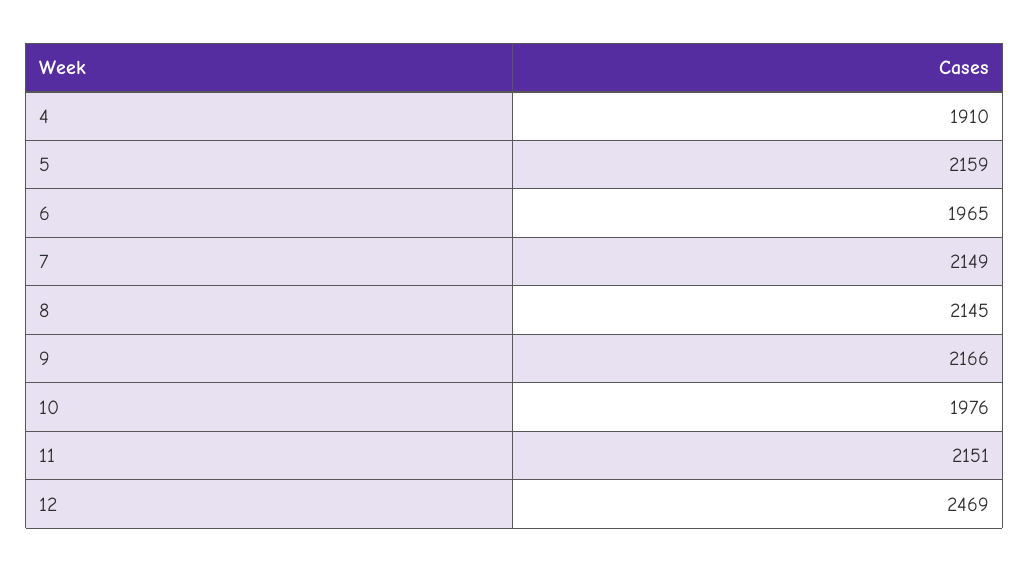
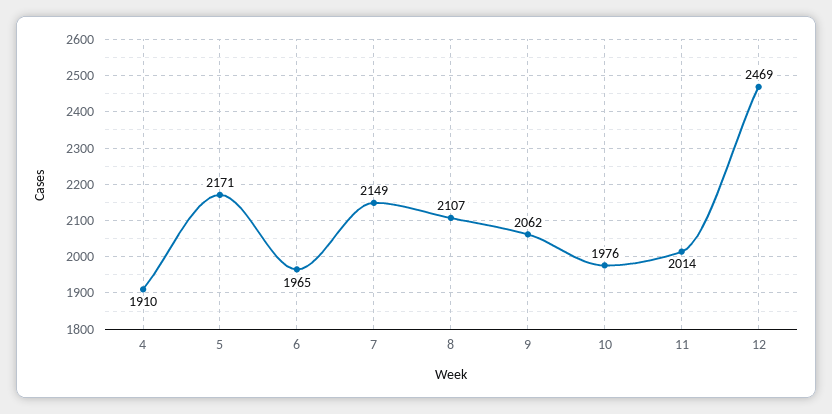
  {
    "4": 1910,
-   "5": 2159,
+   "5": 2171,
    "6": 1965,
    "7": 2149,
-   "8": 2145,
+   "8": 2107,
-   "9": 2166,
+   "9": 2062,
    "10": 1976,
-   "11": 2151,
+   "11": 2014,
    "12": 2469
  }

